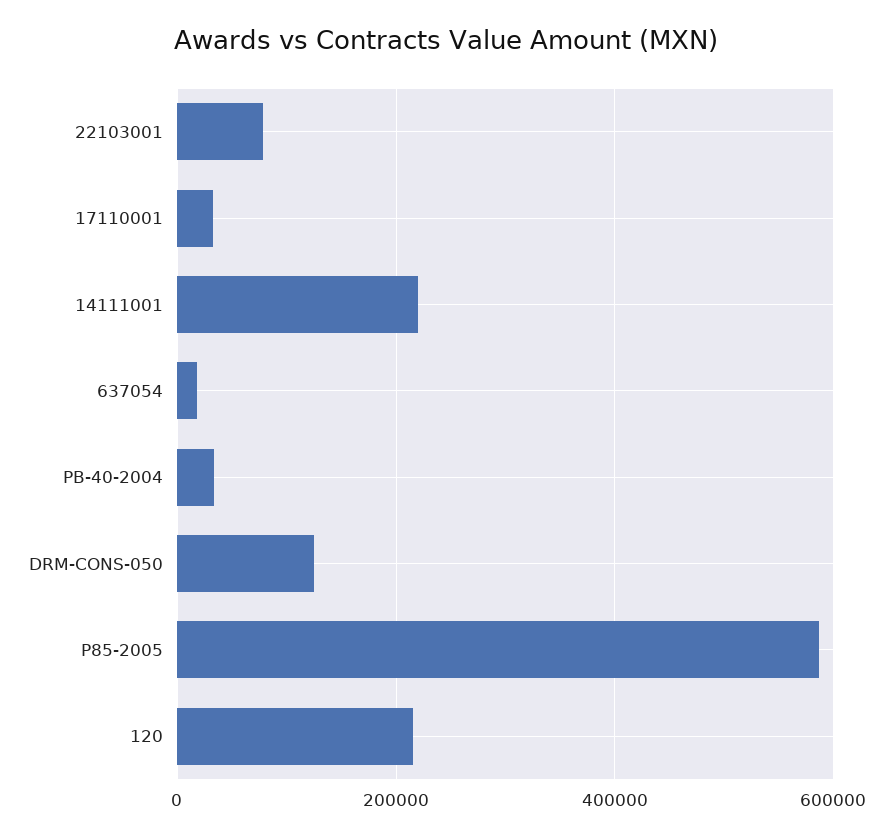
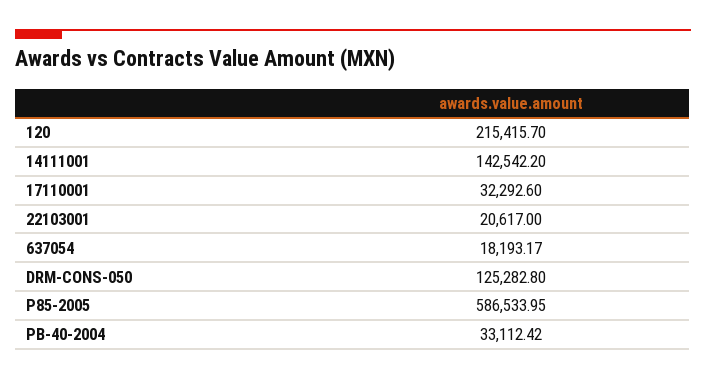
  {
-   "22103001": 80000,
+   "22103001": 20617,
    "17110001": 32292.6,
-   "14111001": 220000,
+   "14111001": 142542.2,
    "637054": 18193.17,
    "PB-40-2004": 33112.42,
    "DRM-CONS-050": 125282.8,
    "P85-2005": 586533.95,
    "120": 215415.7
  }

